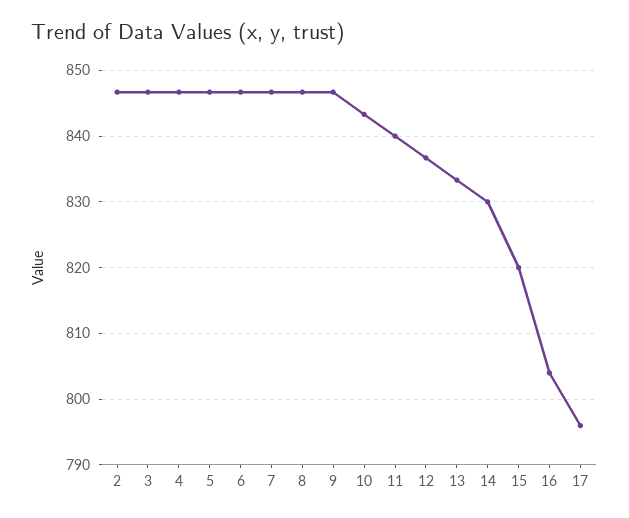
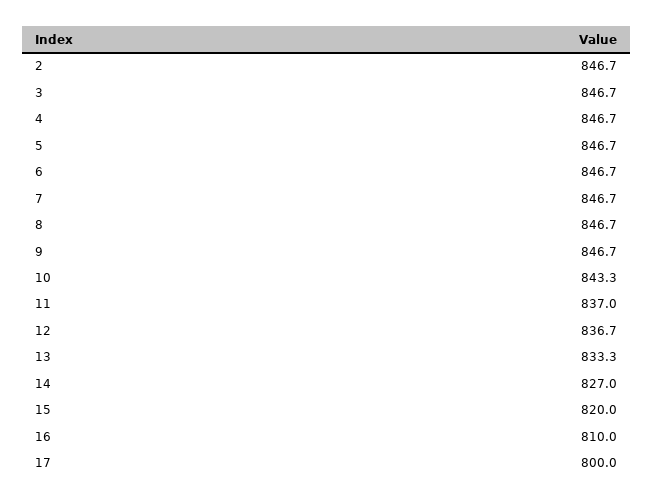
  {
    "2": 846.7,
    "3": 846.7,
    "4": 846.7,
    "5": 846.7,
    "6": 846.7,
    "7": 846.7,
    "8": 846.7,
    "9": 846.7,
    "10": 843.3,
-   "11": 840,
+   "11": 837,
    "12": 836.7,
    "13": 833.3,
-   "14": 830,
+   "14": 827,
    "15": 820,
-   "16": 804,
+   "16": 810,
-   "17": 796
+   "17": 800
  }

